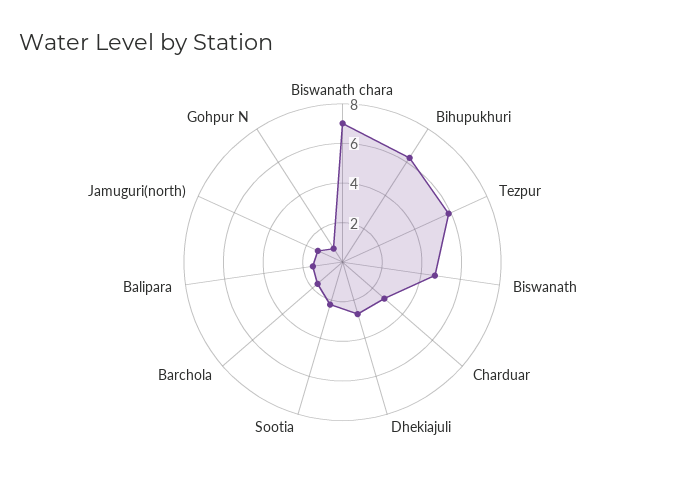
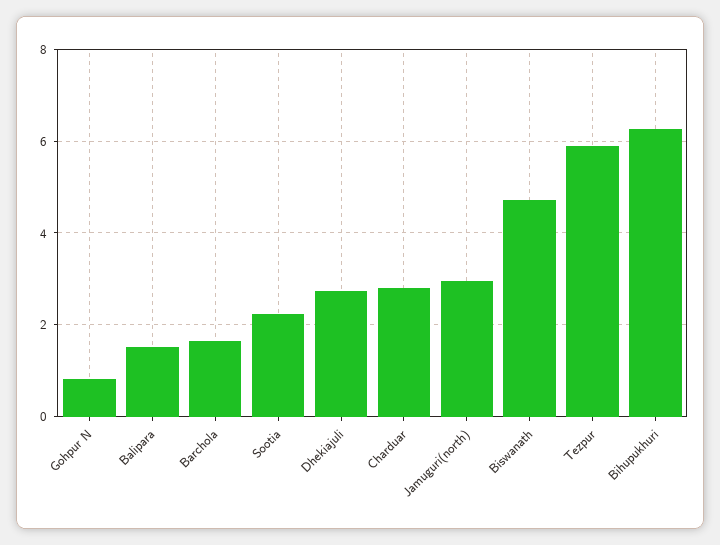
  {
-   "Biswanath chara": 7,
    "Bihupukhuri": 6.2,
    "Tezpur": 5.8,
    "Biswanath": 4.8,
    "Charduar": 2.8,
    "Dhekiajuli": 2.8,
    "Sootia": 2.2,
    "Barchola": 1.6,
    "Balipara": 1.6,
-   "Jamuguri(north)": 1.5,
+   "Jamuguri(north)": 3,
    "Gohpur N": 0.8
  }

